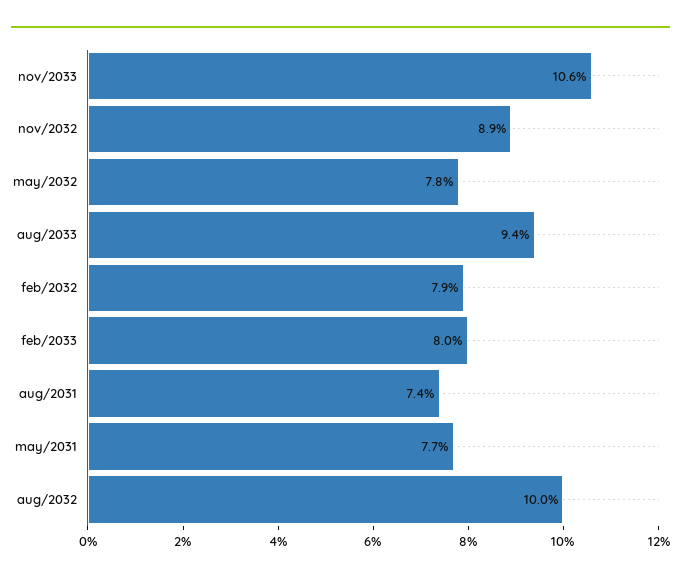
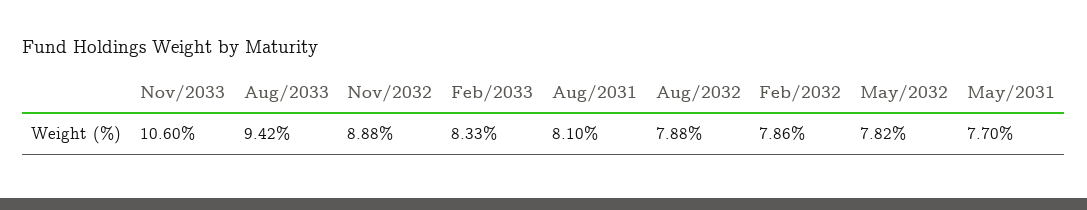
  {
    "nov/2033": 10.6,
    "nov/2032": 8.88,
    "may/2032": 7.82,
    "aug/2033": 9.42,
    "feb/2032": 7.86,
-   "feb/2033": 8,
+   "feb/2033": 8.33,
-   "aug/2031": 7.4,
+   "aug/2031": 8.1,
    "may/2031": 7.7,
-   "aug/2032": 10
+   "aug/2032": 7.88
  }

